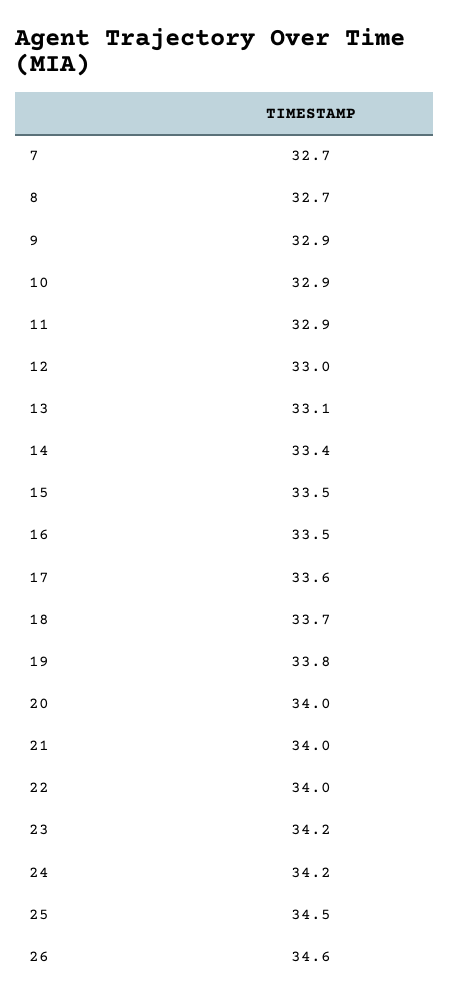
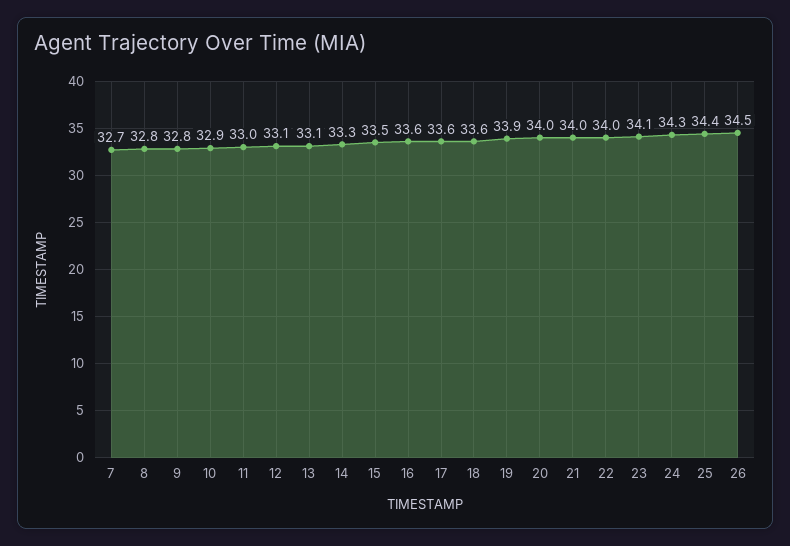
  {
    "7": 32.7,
-   "8": 32.7,
+   "8": 32.8,
-   "9": 32.9,
+   "9": 32.8,
    "10": 32.9,
-   "11": 32.9,
+   "11": 33,
-   "12": 33,
+   "12": 33.1,
    "13": 33.1,
-   "14": 33.4,
+   "14": 33.3,
    "15": 33.5,
-   "16": 33.5,
+   "16": 33.6,
    "17": 33.6,
-   "18": 33.7,
+   "18": 33.6,
-   "19": 33.8,
+   "19": 33.9,
    "20": 34,
    "21": 34,
    "22": 34,
-   "23": 34.2,
+   "23": 34.1,
-   "24": 34.2,
+   "24": 34.3,
-   "25": 34.5,
+   "25": 34.4,
-   "26": 34.6
+   "26": 34.5
  }

